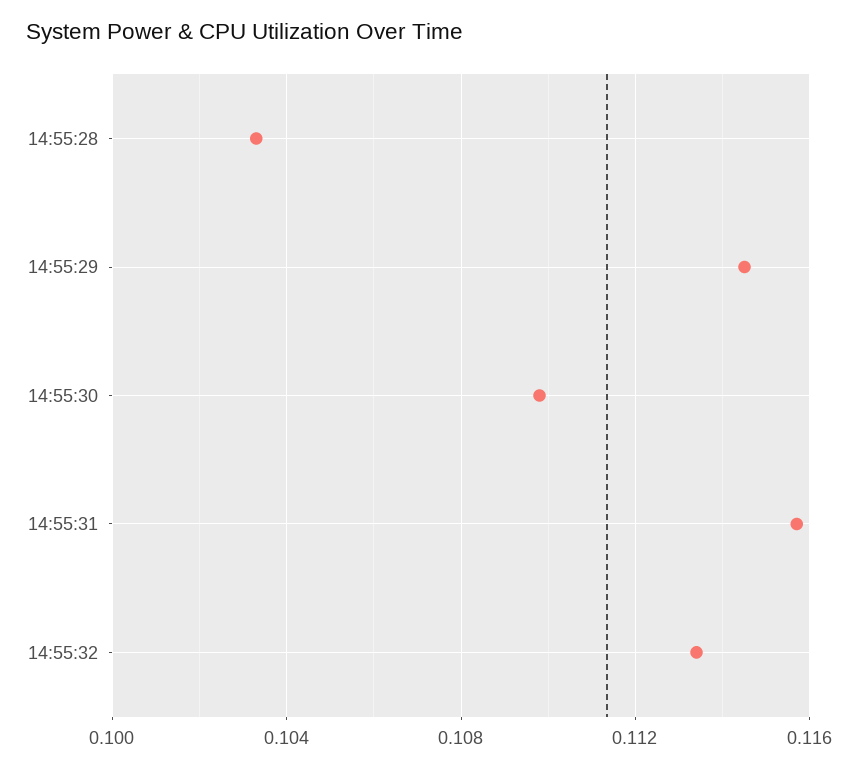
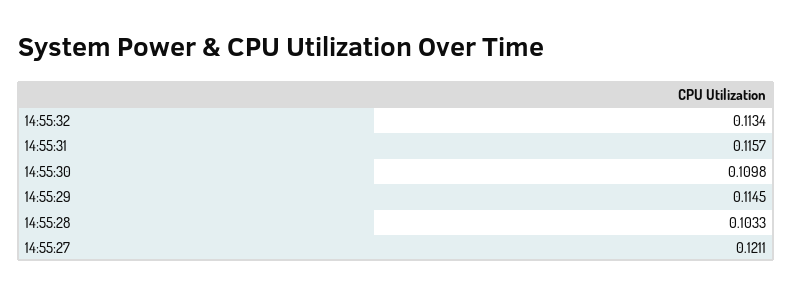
  {
    "14:55:28": 0.1033,
    "14:55:29": 0.1145,
    "14:55:30": 0.1098,
    "14:55:31": 0.1157,
-   "14:55:32": 0.1134
+   "14:55:32": 0.1134,
+   "14:55:27": 0.1211
  }

